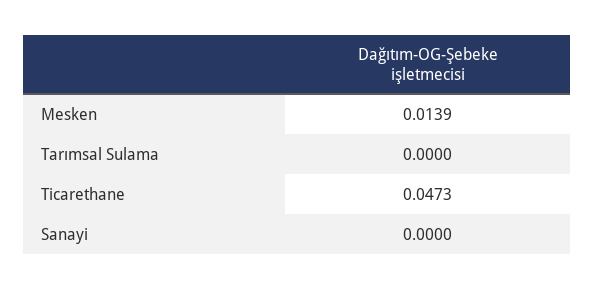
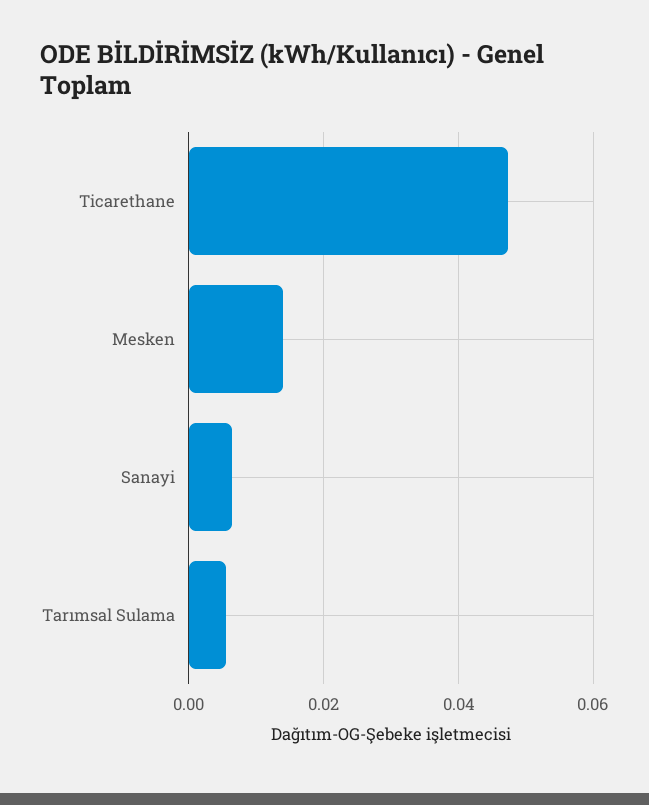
  {
    "Mesken": 0.0139,
-   "Tarımsal Sulama": 0,
+   "Tarımsal Sulama": 0.006,
    "Ticarethane": 0.0473,
-   "Sanayi": 0
+   "Sanayi": 0.006
  }

